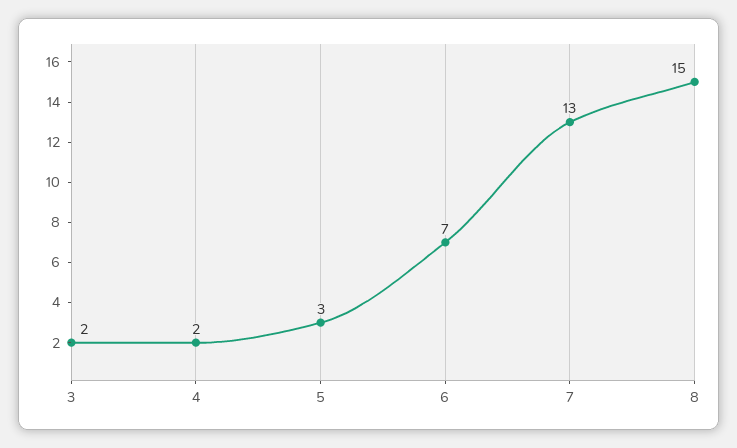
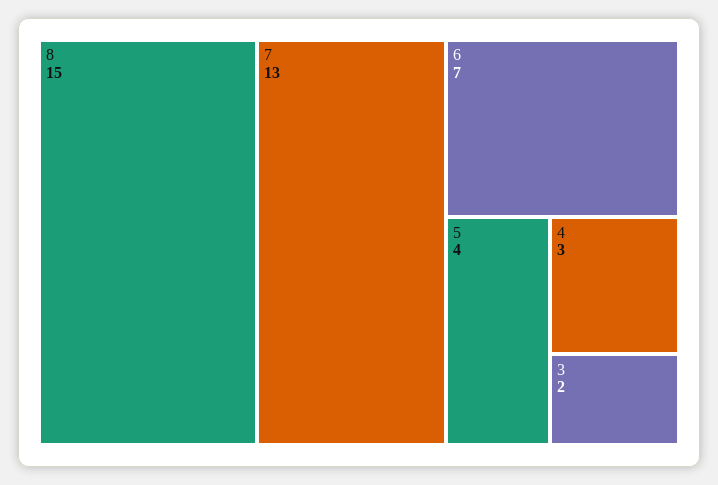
  {
    "3": 2,
-   "4": 2,
+   "4": 3,
-   "5": 3,
+   "5": 4,
    "6": 7,
    "7": 13,
    "8": 15
  }

